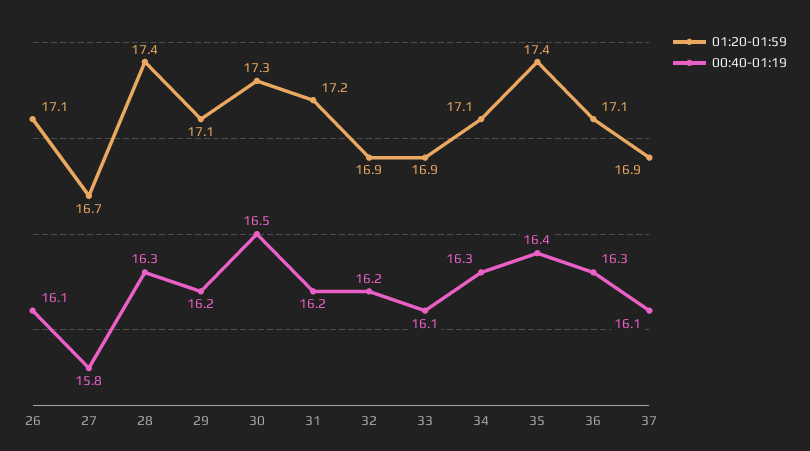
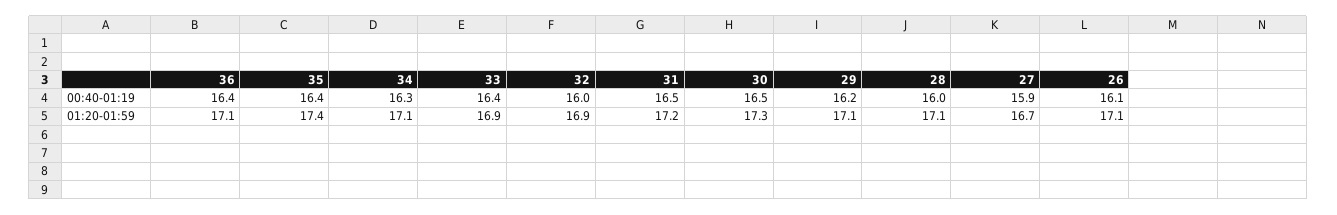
  {
    "01:20-01:59": {
      "26": 17.1,
      "27": 16.7,
-     "28": 17.4,
+     "28": 17.1,
      "29": 17.1,
      "30": 17.3,
      "31": 17.2,
      "32": 16.9,
      "33": 16.9,
      "34": 17.1,
      "35": 17.4,
-     "36": 17.1,
+     "36": 17.1
-     "37": 16.9
    },
    "00:40-01:19": {
      "26": 16.1,
-     "27": 15.8,
+     "27": 15.9,
-     "28": 16.3,
+     "28": 16,
      "29": 16.2,
      "30": 16.5,
-     "31": 16.2,
+     "31": 16.5,
-     "32": 16.2,
+     "32": 16,
-     "33": 16.1,
+     "33": 16.4,
      "34": 16.3,
      "35": 16.4,
-     "36": 16.3,
+     "36": 16.4
-     "37": 16.1
    }
  }

